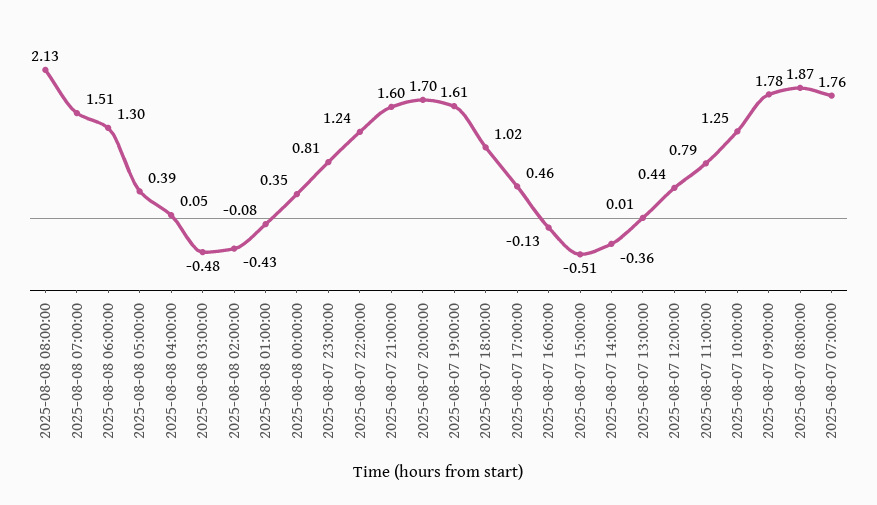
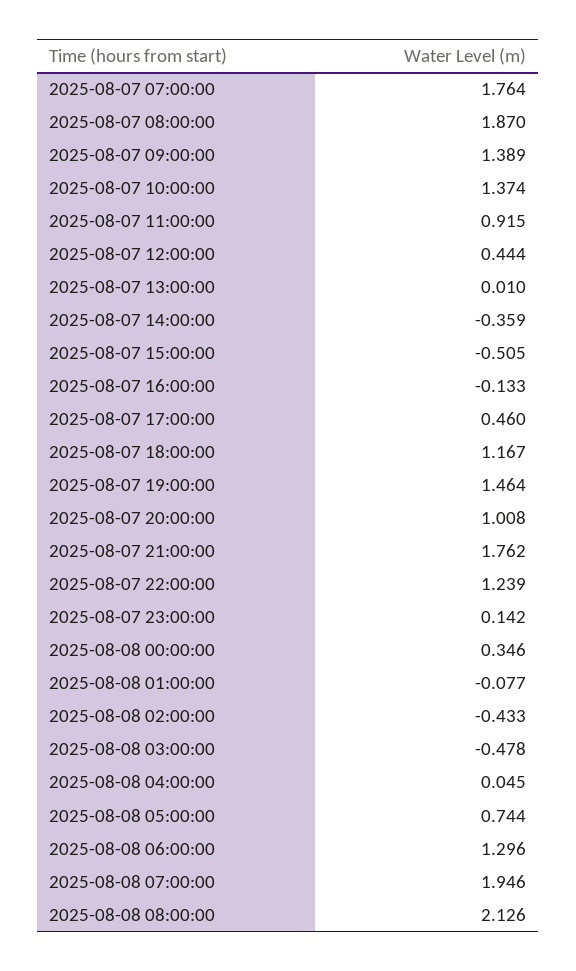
  {
    "2025-08-08 08:00:00": 2.126,
-   "2025-08-08 07:00:00": 1.51,
+   "2025-08-08 07:00:00": 1.946,
    "2025-08-08 06:00:00": 1.296,
-   "2025-08-08 05:00:00": 0.39,
+   "2025-08-08 05:00:00": 0.744,
    "2025-08-08 04:00:00": 0.045,
    "2025-08-08 03:00:00": -0.478,
    "2025-08-08 02:00:00": -0.433,
    "2025-08-08 01:00:00": -0.077,
    "2025-08-08 00:00:00": 0.346,
-   "2025-08-07 23:00:00": 0.81,
+   "2025-08-07 23:00:00": 0.142,
    "2025-08-07 22:00:00": 1.239,
-   "2025-08-07 21:00:00": 1.6,
+   "2025-08-07 21:00:00": 1.762,
-   "2025-08-07 20:00:00": 1.7,
+   "2025-08-07 20:00:00": 1.008,
-   "2025-08-07 19:00:00": 1.61,
+   "2025-08-07 19:00:00": 1.464,
-   "2025-08-07 18:00:00": 1.02,
+   "2025-08-07 18:00:00": 1.167,
    "2025-08-07 17:00:00": 0.46,
    "2025-08-07 16:00:00": -0.133,
    "2025-08-07 15:00:00": -0.505,
    "2025-08-07 14:00:00": -0.359,
    "2025-08-07 13:00:00": 0.01,
    "2025-08-07 12:00:00": 0.444,
-   "2025-08-07 11:00:00": 0.79,
+   "2025-08-07 11:00:00": 0.915,
-   "2025-08-07 10:00:00": 1.25,
+   "2025-08-07 10:00:00": 1.374,
-   "2025-08-07 09:00:00": 1.78,
+   "2025-08-07 09:00:00": 1.389,
    "2025-08-07 08:00:00": 1.87,
    "2025-08-07 07:00:00": 1.764
  }

